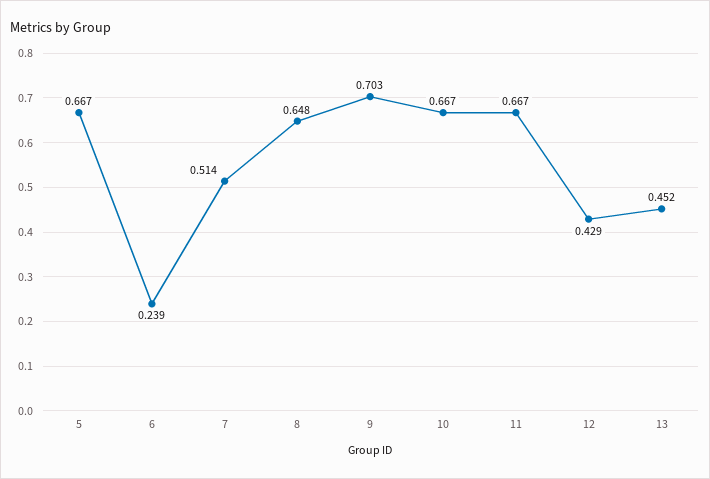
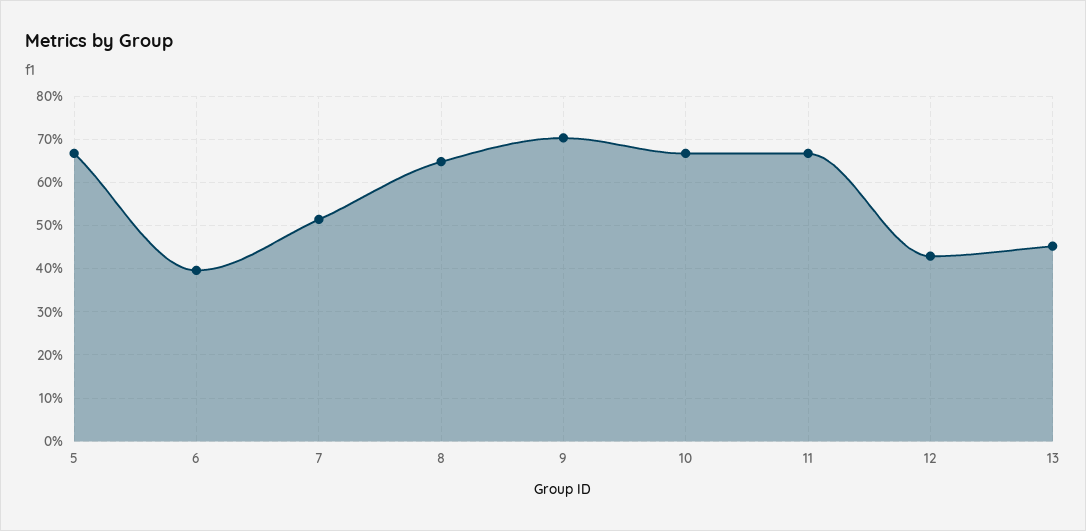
  {
    "5": 0.667,
-   "6": 0.239,
+   "6": 0.4,
    "7": 0.514,
    "8": 0.648,
    "9": 0.703,
    "10": 0.667,
    "11": 0.667,
    "12": 0.429,
    "13": 0.452
  }

